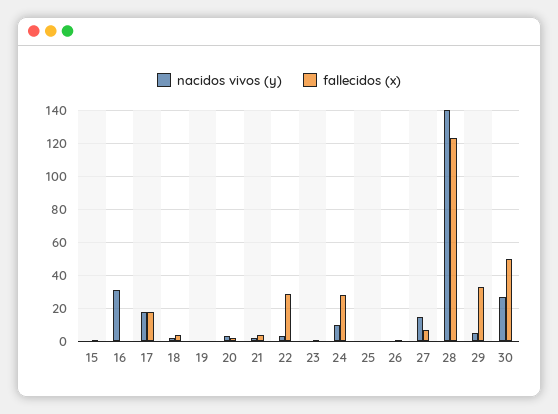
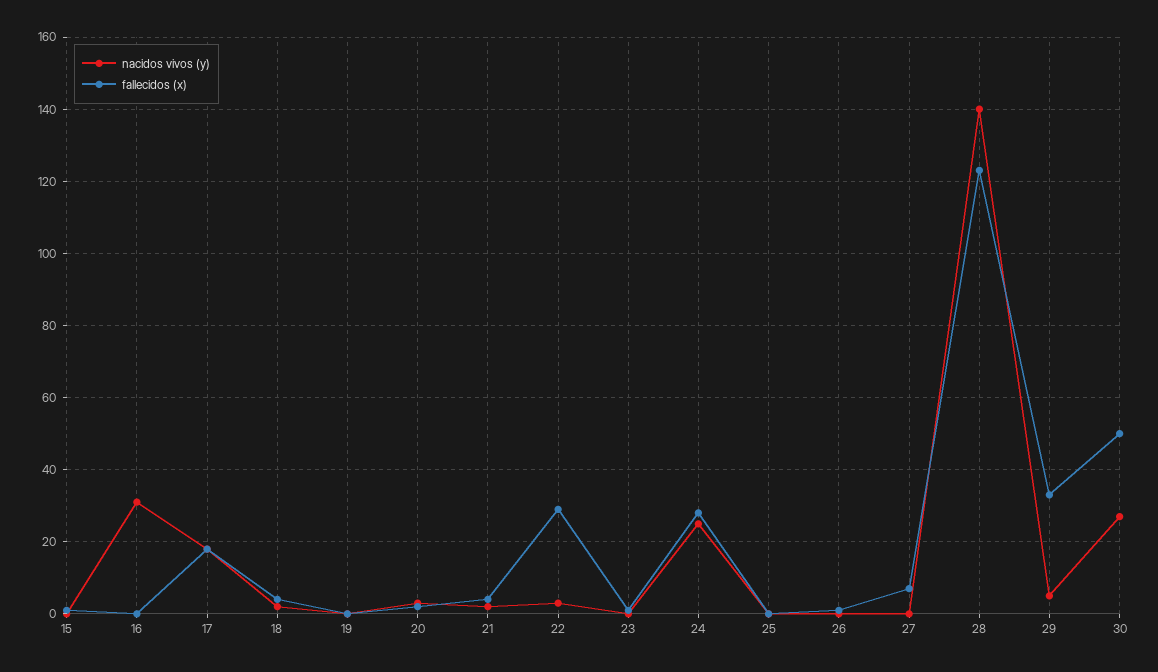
  {
    "nacidos vivos (y)": {
      "15": 0,
      "16": 30,
      "17": 20,
      "18": 0,
      "19": 0,
      "20": 5,
      "21": 0,
      "22": 5,
      "23": 0,
-     "24": 10,
+     "24": 25,
      "25": 0,
      "26": 0,
-     "27": 15,
+     "27": 0,
      "28": 140,
      "29": 5,
      "30": 25
    },
    "fallecidos (x)": {
      "15": 0,
      "16": 0,
      "17": 20,
      "18": 5,
      "19": 0,
      "20": 0,
      "21": 5,
      "22": 30,
      "23": 0,
      "24": 30,
      "25": 0,
      "26": 0,
      "27": 5,
      "28": 125,
      "29": 35,
      "30": 50
    }
  }

